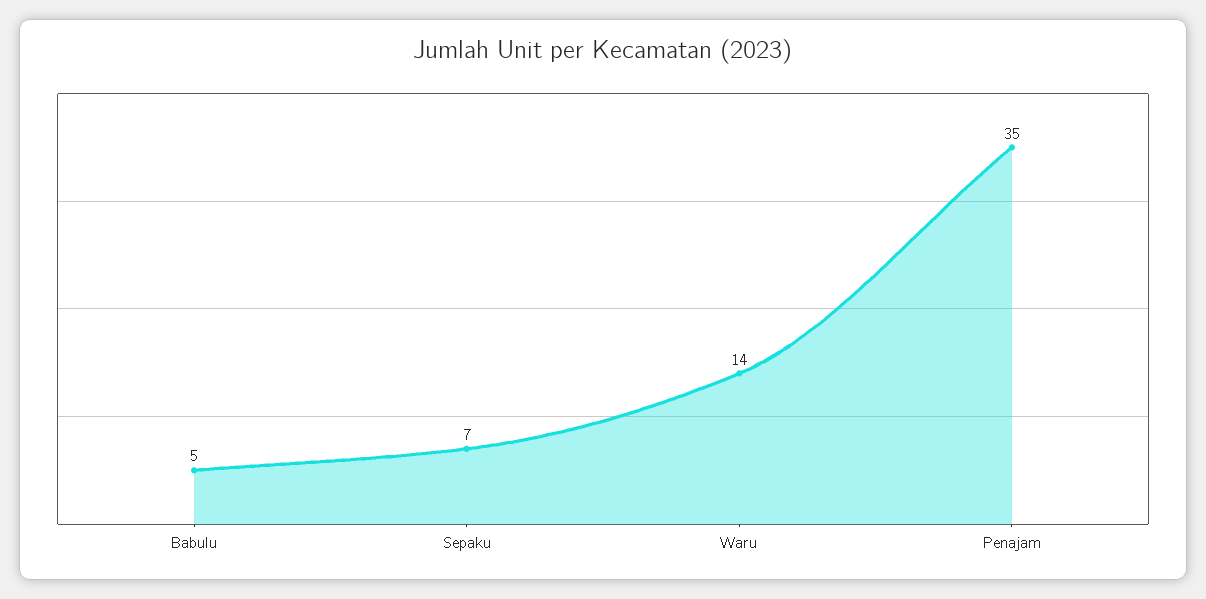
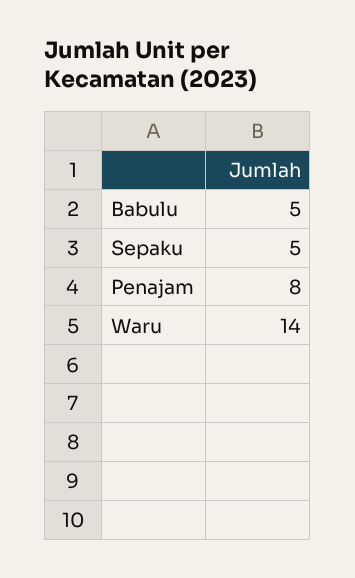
  {
    "Babulu": 5,
-   "Sepaku": 7,
+   "Sepaku": 5,
    "Waru": 14,
-   "Penajam": 35
+   "Penajam": 8
  }

